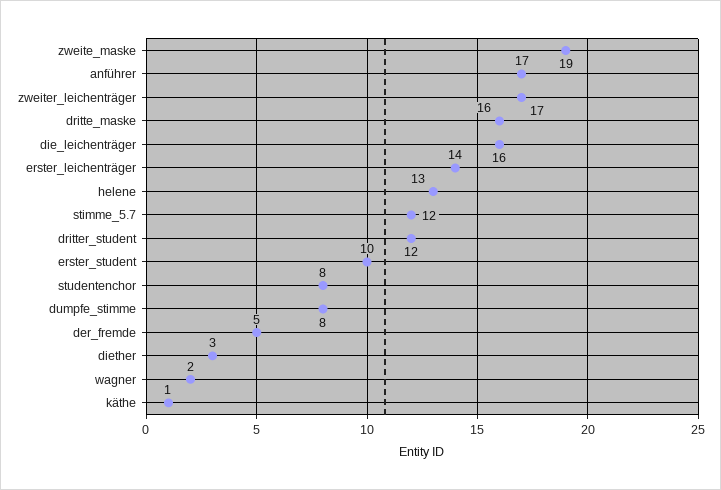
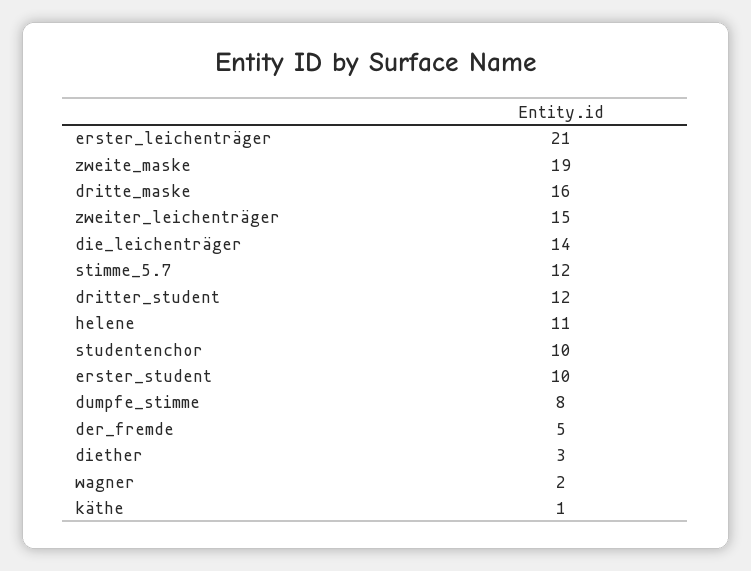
  {
    "zweite_maske": 19,
-   "anführer": 17,
-   "zweiter_leichenträger": 17,
+   "zweiter_leichenträger": 15,
    "dritte_maske": 16,
-   "die_leichenträger": 16,
+   "die_leichenträger": 14,
-   "erster_leichenträger": 14,
+   "erster_leichenträger": 21,
-   "helene": 13,
+   "helene": 11,
    "stimme_5.7": 12,
    "dritter_student": 12,
    "erster_student": 10,
-   "studentenchor": 8,
+   "studentenchor": 10,
    "dumpfe_stimme": 8,
    "der_fremde": 5,
    "diether": 3,
    "wagner": 2,
    "käthe": 1
  }

